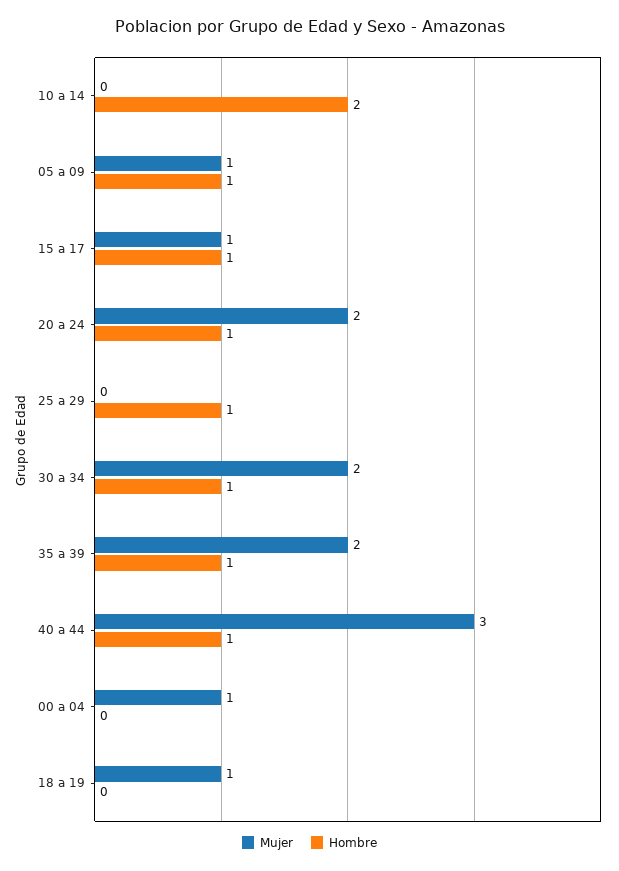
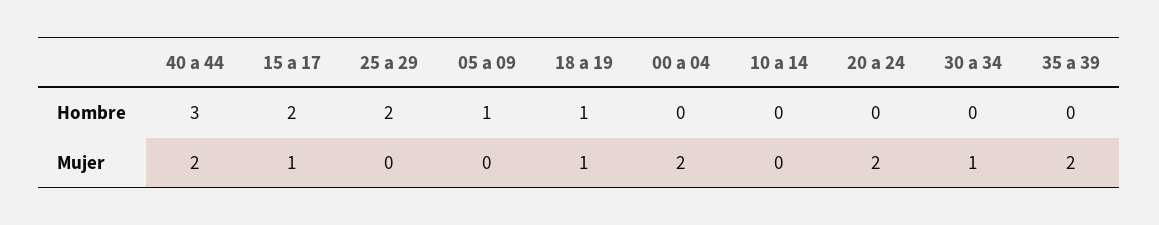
  {
    "Mujer": {
      "10 a 14": 0,
-     "05 a 09": 1,
+     "05 a 09": 0,
      "15 a 17": 1,
      "20 a 24": 2,
      "25 a 29": 0,
-     "30 a 34": 2,
+     "30 a 34": 1,
      "35 a 39": 2,
-     "40 a 44": 3,
+     "40 a 44": 2,
-     "00 a 04": 1,
+     "00 a 04": 2,
      "18 a 19": 1
    },
    "Hombre": {
-     "10 a 14": 2,
+     "10 a 14": 0,
      "05 a 09": 1,
-     "15 a 17": 1,
+     "15 a 17": 2,
-     "20 a 24": 1,
+     "20 a 24": 0,
-     "25 a 29": 1,
+     "25 a 29": 2,
-     "30 a 34": 1,
+     "30 a 34": 0,
-     "35 a 39": 1,
+     "35 a 39": 0,
-     "40 a 44": 1,
+     "40 a 44": 3,
      "00 a 04": 0,
-     "18 a 19": 0
+     "18 a 19": 1
    }
  }

